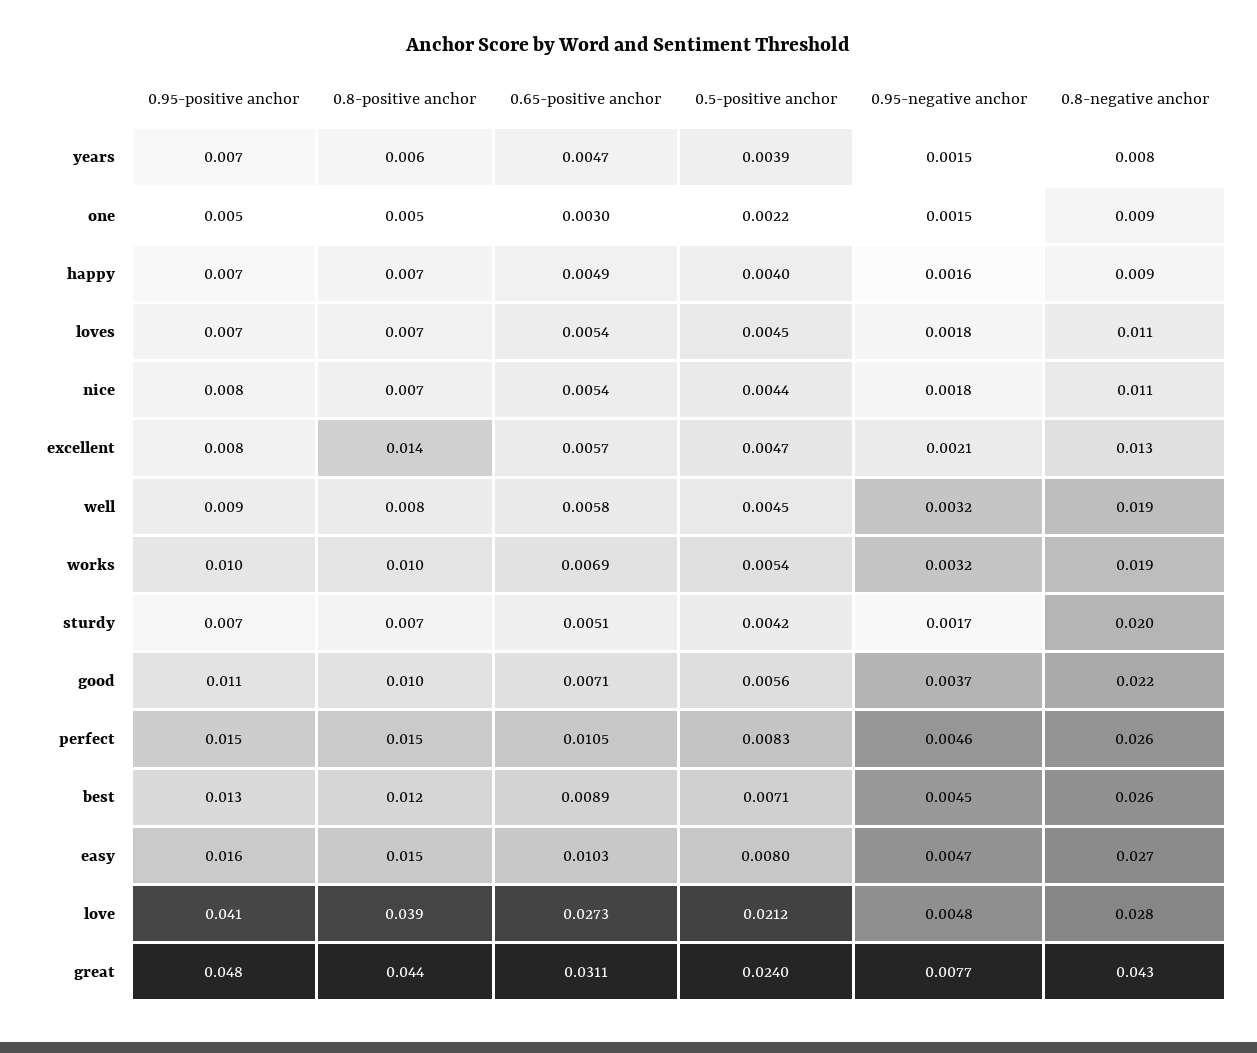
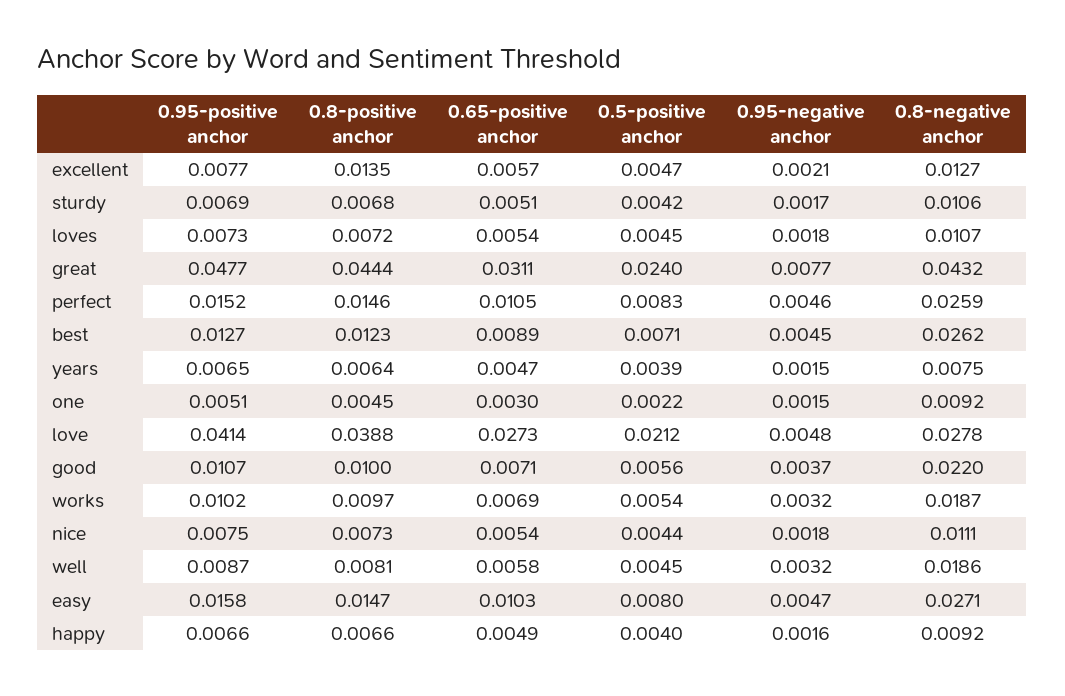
  {
    "0.95-positive anchor": {
      "years": 0.0065,
      "one": 0.0051,
      "happy": 0.0066,
      "loves": 0.0073,
      "nice": 0.0075,
      "excellent": 0.0077,
      "well": 0.0087,
      "works": 0.0102,
      "sturdy": 0.0069,
      "good": 0.0107,
      "perfect": 0.0152,
      "best": 0.0127,
      "easy": 0.0158,
      "love": 0.0414,
      "great": 0.0477
    },
    "0.8-positive anchor": {
      "years": 0.0064,
      "one": 0.0045,
      "happy": 0.0066,
      "loves": 0.0072,
      "nice": 0.0073,
      "excellent": 0.0135,
      "well": 0.0081,
      "works": 0.0097,
      "sturdy": 0.0068,
      "good": 0.01,
      "perfect": 0.0146,
      "best": 0.0123,
      "easy": 0.0147,
      "love": 0.0388,
      "great": 0.0444
    },
    "0.65-positive anchor": {
      "years": 0.0047,
      "one": 0.003,
      "happy": 0.0049,
      "loves": 0.0054,
      "nice": 0.0054,
      "excellent": 0.0057,
      "well": 0.0058,
      "works": 0.0069,
      "sturdy": 0.0051,
      "good": 0.0071,
      "perfect": 0.0105,
      "best": 0.0089,
      "easy": 0.0103,
      "love": 0.0273,
      "great": 0.0311
    },
    "0.5-positive anchor": {
      "years": 0.0039,
      "one": 0.0022,
      "happy": 0.004,
      "loves": 0.0045,
      "nice": 0.0044,
      "excellent": 0.0047,
      "well": 0.0045,
      "works": 0.0054,
      "sturdy": 0.0042,
      "good": 0.0056,
      "perfect": 0.0083,
      "best": 0.0071,
      "easy": 0.008,
      "love": 0.0212,
      "great": 0.024
    },
    "0.95-negative anchor": {
      "years": 0.0015,
      "one": 0.0015,
      "happy": 0.0016,
      "loves": 0.0018,
      "nice": 0.0018,
      "excellent": 0.0021,
      "well": 0.0032,
      "works": 0.0032,
      "sturdy": 0.0017,
      "good": 0.0037,
      "perfect": 0.0046,
      "best": 0.0045,
      "easy": 0.0047,
      "love": 0.0048,
      "great": 0.0077
    },
    "0.8-negative anchor": {
      "years": 0.0075,
      "one": 0.0092,
      "happy": 0.0092,
      "loves": 0.0107,
      "nice": 0.0111,
      "excellent": 0.0127,
      "well": 0.0186,
      "works": 0.0187,
-     "sturdy": 0.02,
+     "sturdy": 0.0106,
      "good": 0.022,
      "perfect": 0.0259,
      "best": 0.0262,
      "easy": 0.0271,
      "love": 0.0278,
      "great": 0.0432
    }
  }

